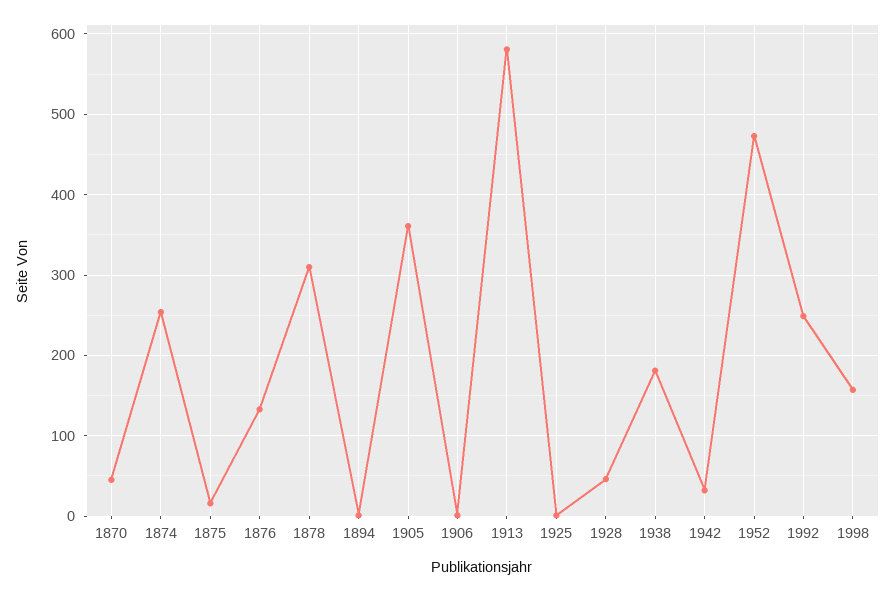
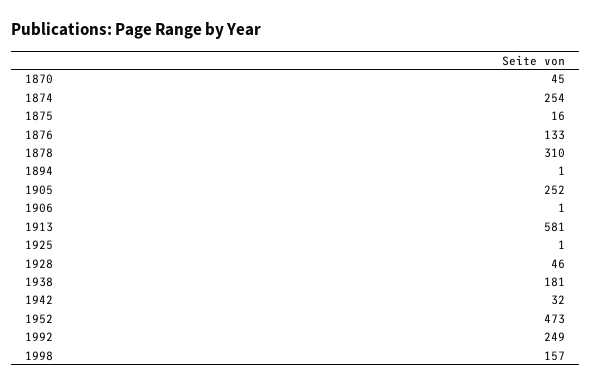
  {
    "1870": 45,
    "1874": 254,
    "1875": 16,
    "1876": 133,
    "1878": 310,
    "1894": 1,
-   "1905": 360,
+   "1905": 252,
    "1906": 1,
    "1913": 581,
    "1925": 1,
    "1928": 46,
    "1938": 181,
    "1942": 32,
    "1952": 473,
    "1992": 249,
    "1998": 157
  }

